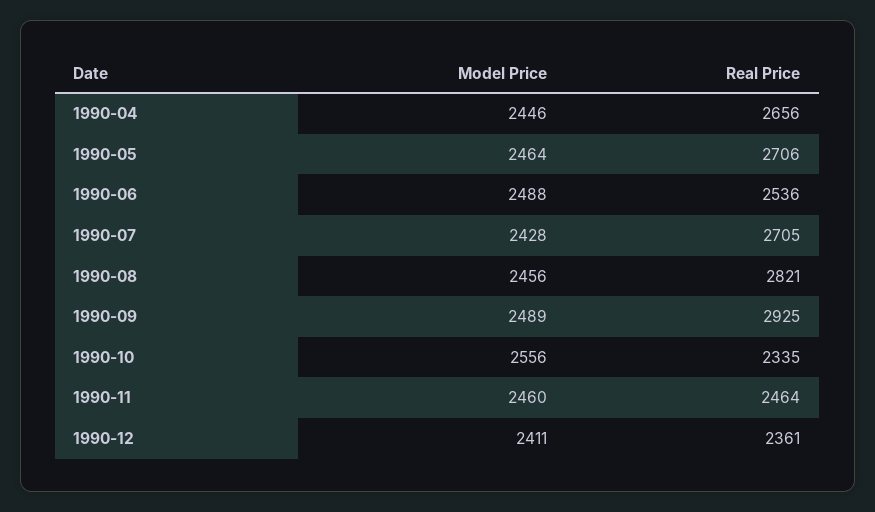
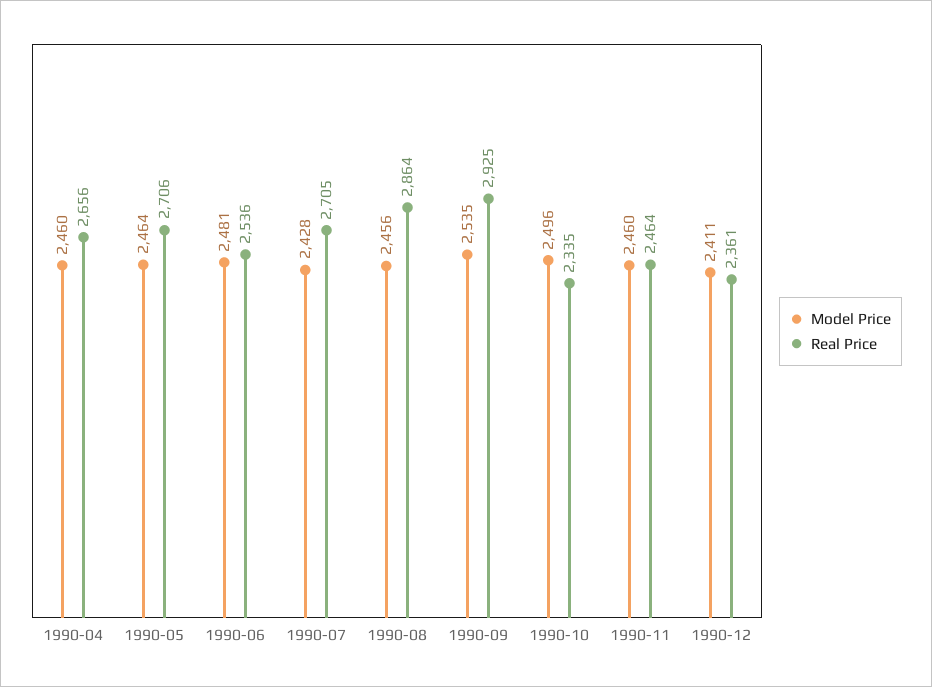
  {
    "Model Price": {
-     "1990-04": 2446,
+     "1990-04": 2460,
      "1990-05": 2464,
-     "1990-06": 2488,
+     "1990-06": 2481,
      "1990-07": 2428,
      "1990-08": 2456,
-     "1990-09": 2489,
+     "1990-09": 2535,
-     "1990-10": 2556,
+     "1990-10": 2496,
      "1990-11": 2460,
      "1990-12": 2411
    },
    "Real Price": {
      "1990-04": 2656,
      "1990-05": 2706,
      "1990-06": 2536,
      "1990-07": 2705,
-     "1990-08": 2821,
+     "1990-08": 2864,
      "1990-09": 2925,
      "1990-10": 2335,
      "1990-11": 2464,
      "1990-12": 2361
    }
  }

